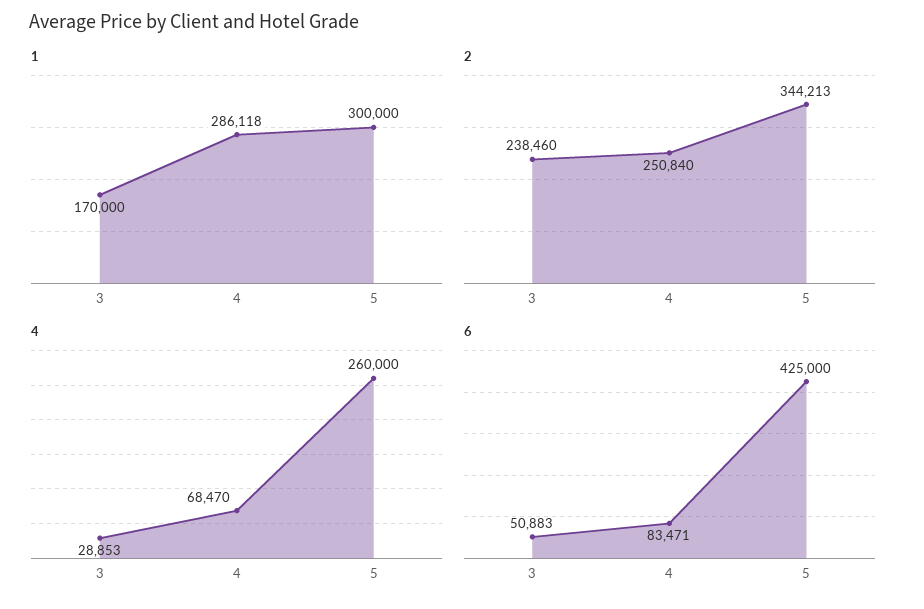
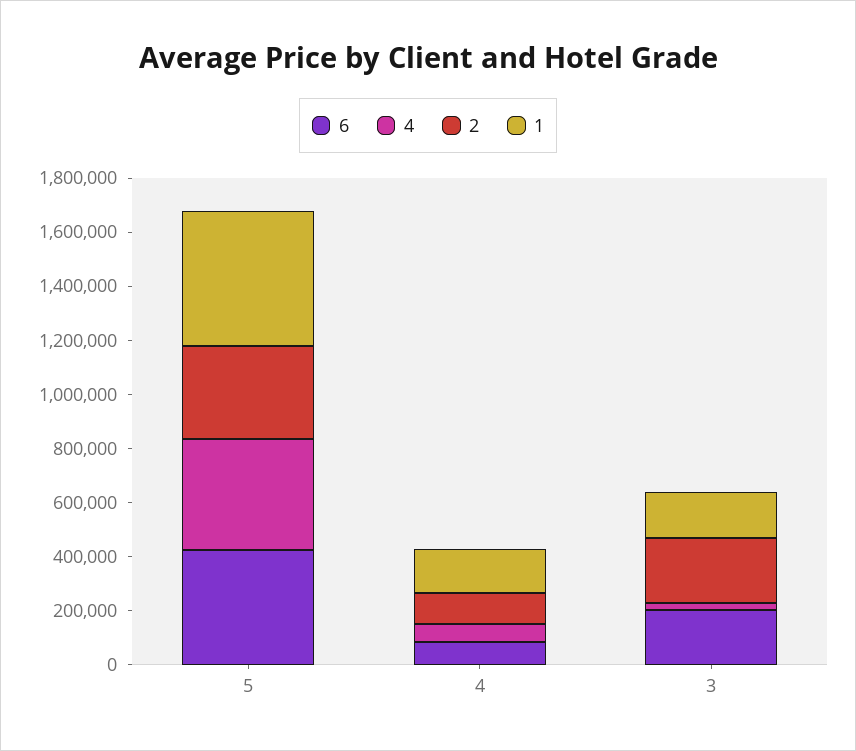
  {
    "1": {
      "3": 170000,
-     "4": 286118,
+     "4": 150000,
-     "5": 300000
+     "5": 500000
    },
    "2": {
      "3": 238460,
-     "4": 250840,
+     "4": 100000,
      "5": 344213
    },
    "4": {
      "3": 28853,
      "4": 68470,
-     "5": 260000
+     "5": 400000
    },
    "6": {
-     "3": 50883,
+     "3": 200000,
      "4": 83471,
      "5": 425000
    }
  }

